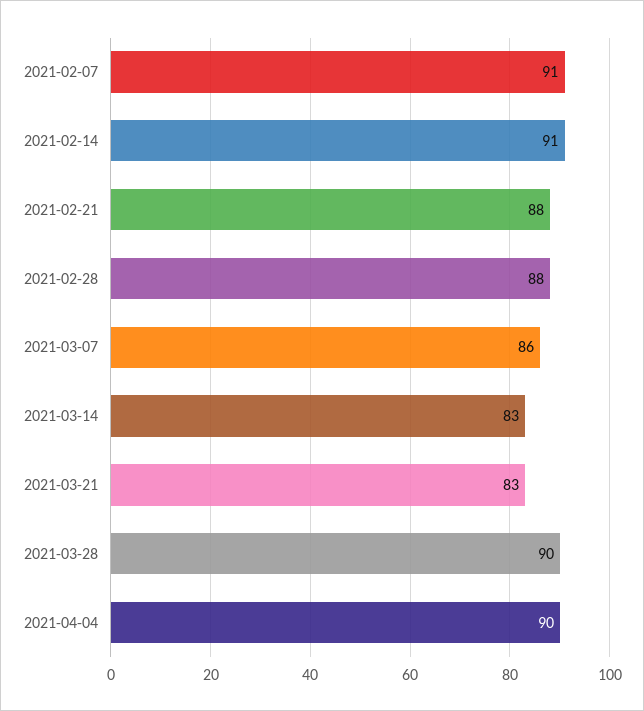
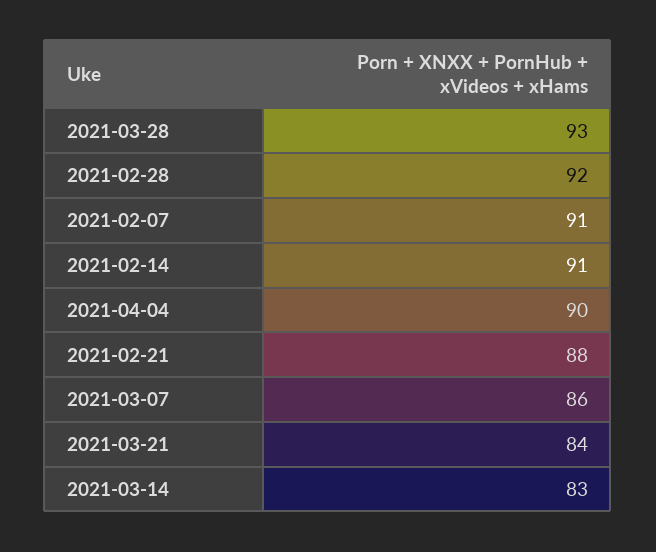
  {
    "2021-02-07": 91,
    "2021-02-14": 91,
    "2021-02-21": 88,
-   "2021-02-28": 88,
+   "2021-02-28": 92,
    "2021-03-07": 86,
    "2021-03-14": 83,
-   "2021-03-21": 83,
+   "2021-03-21": 84,
-   "2021-03-28": 90,
+   "2021-03-28": 93,
    "2021-04-04": 90
  }

